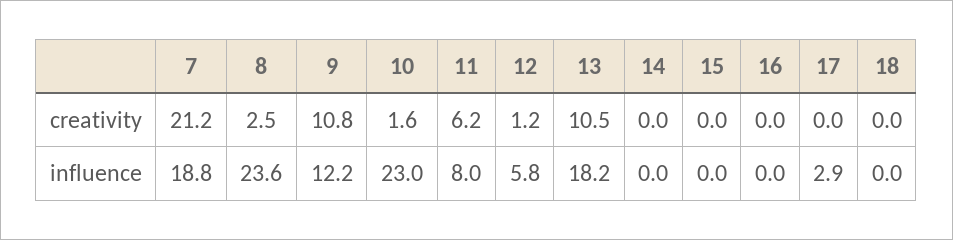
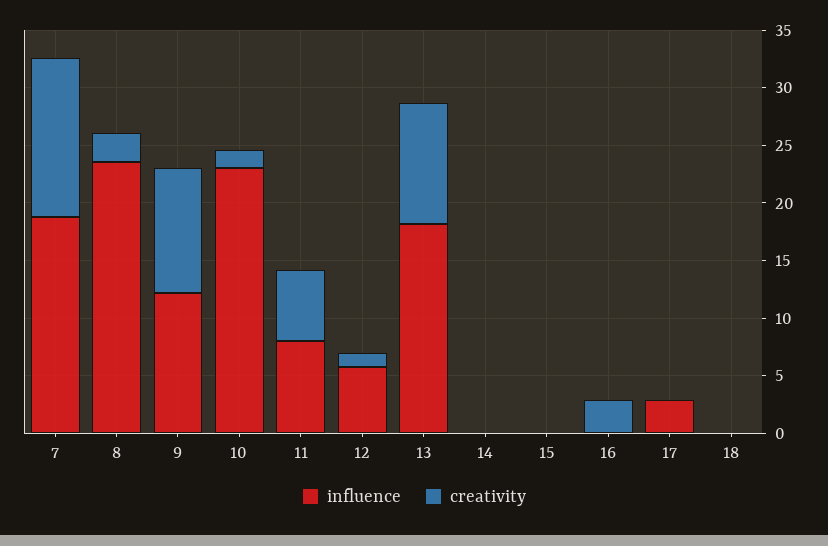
  {
    "creativity": {
-     "7": 21.2,
+     "7": 14,
      "8": 2.5,
      "9": 10.8,
      "10": 1.6,
      "11": 6.2,
      "12": 1.2,
      "13": 10.5,
      "14": 0,
      "15": 0,
-     "16": 0,
+     "16": 3,
      "17": 0,
      "18": 0
    },
    "influence": {
      "7": 18.8,
      "8": 23.6,
      "9": 12.2,
      "10": 23,
      "11": 8,
      "12": 5.8,
      "13": 18.2,
      "14": 0,
      "15": 0,
      "16": 0,
      "17": 2.9,
      "18": 0
    }
  }

